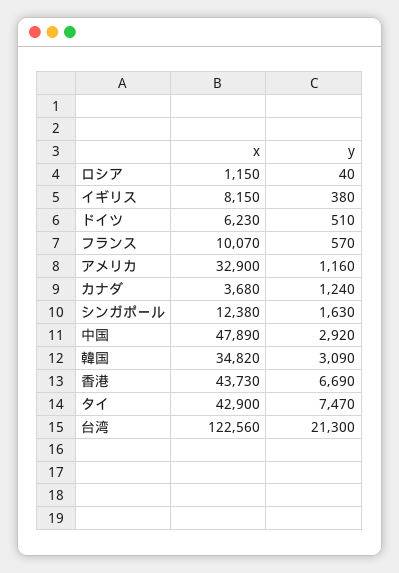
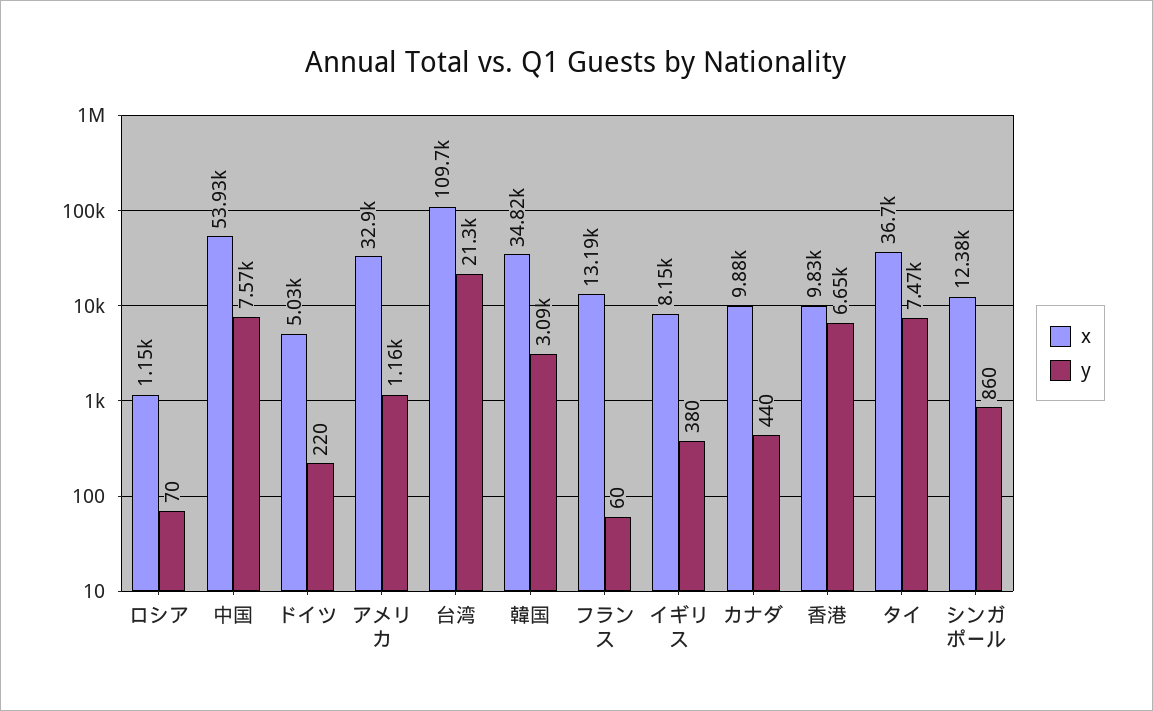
  {
    "x": {
      "ロシア": 1150,
      "イギリス": 8150,
-     "ドイツ": 6230,
+     "ドイツ": 5030,
-     "フランス": 10070,
+     "フランス": 13190,
      "アメリカ": 32900,
-     "カナダ": 3680,
+     "カナダ": 9880,
      "シンガポール": 12380,
-     "中国": 47890,
+     "中国": 53930,
      "韓国": 34820,
-     "香港": 43730,
+     "香港": 9830,
-     "タイ": 42900,
+     "タイ": 36700,
-     "台湾": 122560
+     "台湾": 109700
    },
    "y": {
-     "ロシア": 40,
+     "ロシア": 70,
      "イギリス": 380,
-     "ドイツ": 510,
+     "ドイツ": 220,
-     "フランス": 570,
+     "フランス": 60,
      "アメリカ": 1160,
-     "カナダ": 1240,
+     "カナダ": 440,
-     "シンガポール": 1630,
+     "シンガポール": 860,
-     "中国": 2920,
+     "中国": 7570,
      "韓国": 3090,
-     "香港": 6690,
+     "香港": 6650,
      "タイ": 7470,
      "台湾": 21300
    }
  }

